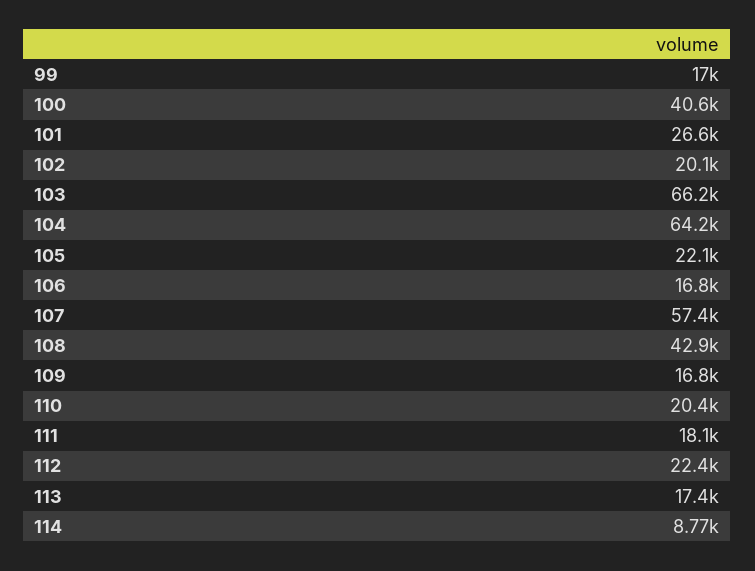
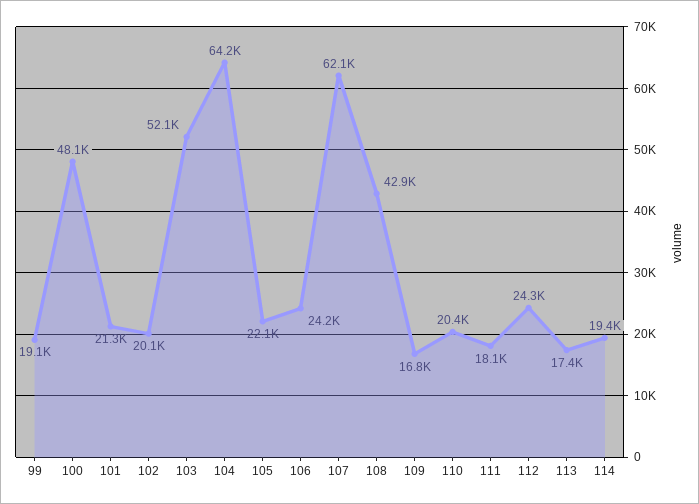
  {
-   "99": 17000,
+   "99": 19100,
-   "100": 40600,
+   "100": 48100,
-   "101": 26600,
+   "101": 21300,
    "102": 20100,
-   "103": 66200,
+   "103": 52100,
    "104": 64200,
    "105": 22100,
-   "106": 16800,
+   "106": 24200,
-   "107": 57400,
+   "107": 62100,
    "108": 42900,
    "109": 16800,
    "110": 20400,
    "111": 18100,
-   "112": 22400,
+   "112": 24300,
    "113": 17400,
-   "114": 8770
+   "114": 19400
  }

